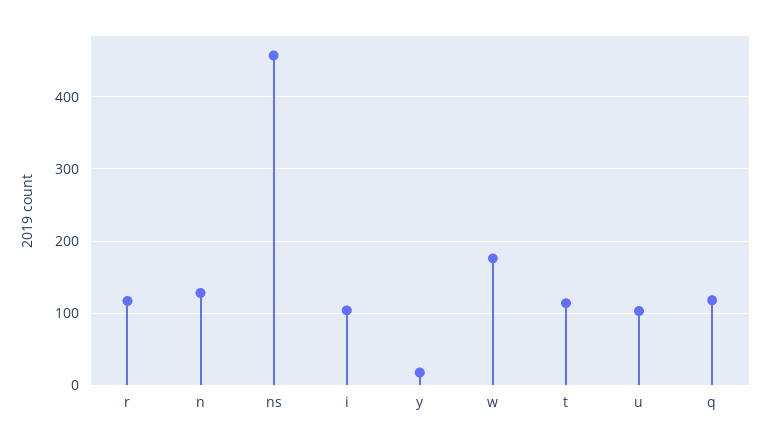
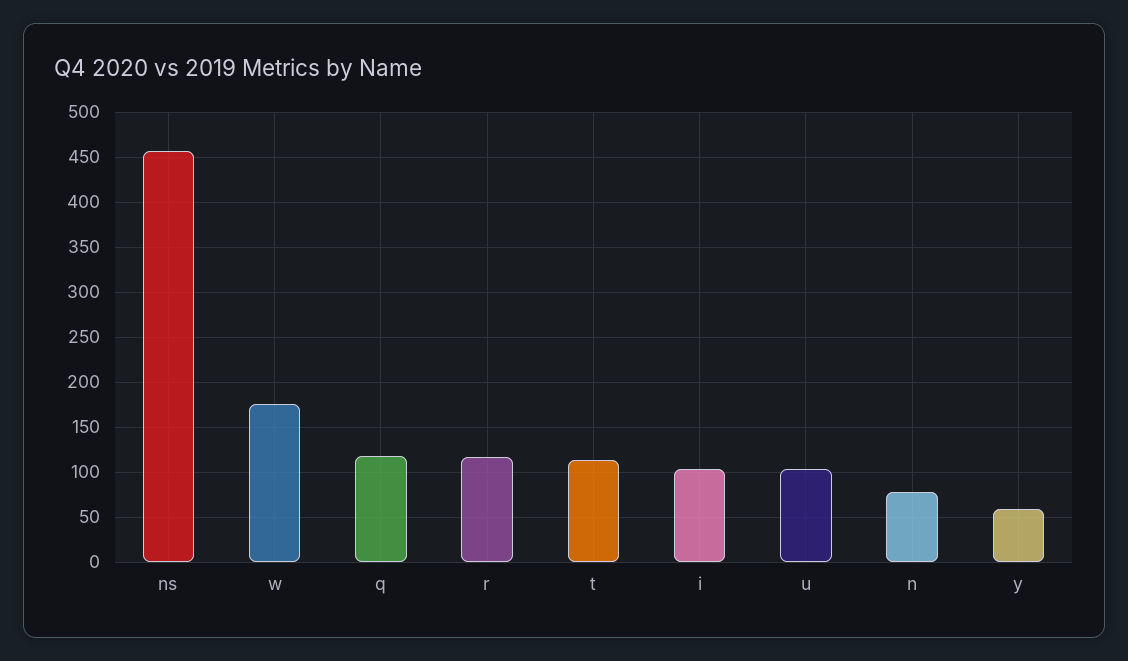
  {
    "r": 120,
-   "n": 130,
+   "n": 80,
    "ns": 460,
    "i": 100,
-   "y": 20,
+   "y": 60,
    "w": 180,
    "t": 110,
    "u": 100,
    "q": 120
  }

